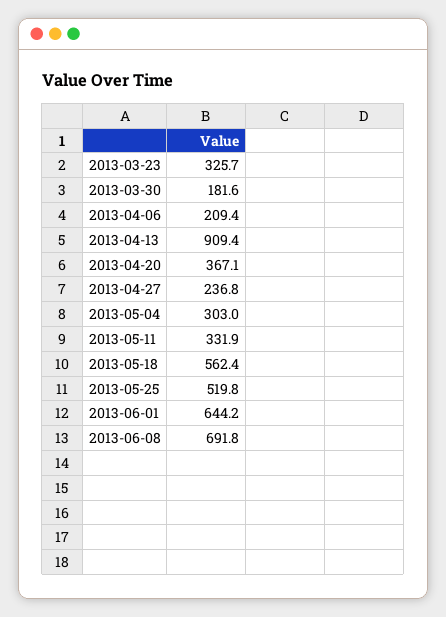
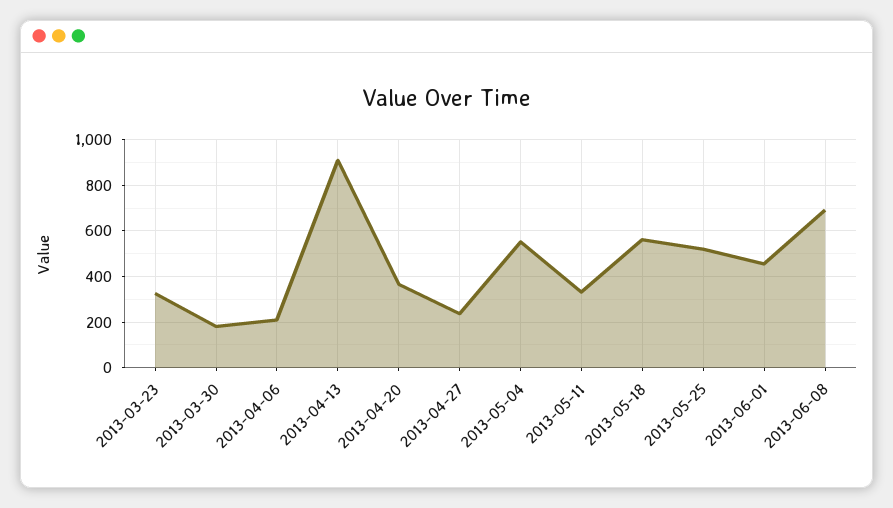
  {
    "2013-03-23": 325.7,
    "2013-03-30": 181.6,
    "2013-04-06": 209.4,
    "2013-04-13": 909.4,
    "2013-04-20": 367.1,
    "2013-04-27": 236.8,
-   "2013-05-04": 303,
+   "2013-05-04": 550,
    "2013-05-11": 331.9,
    "2013-05-18": 562.4,
    "2013-05-25": 519.8,
-   "2013-06-01": 644.2,
+   "2013-06-01": 450,
    "2013-06-08": 691.8
  }

